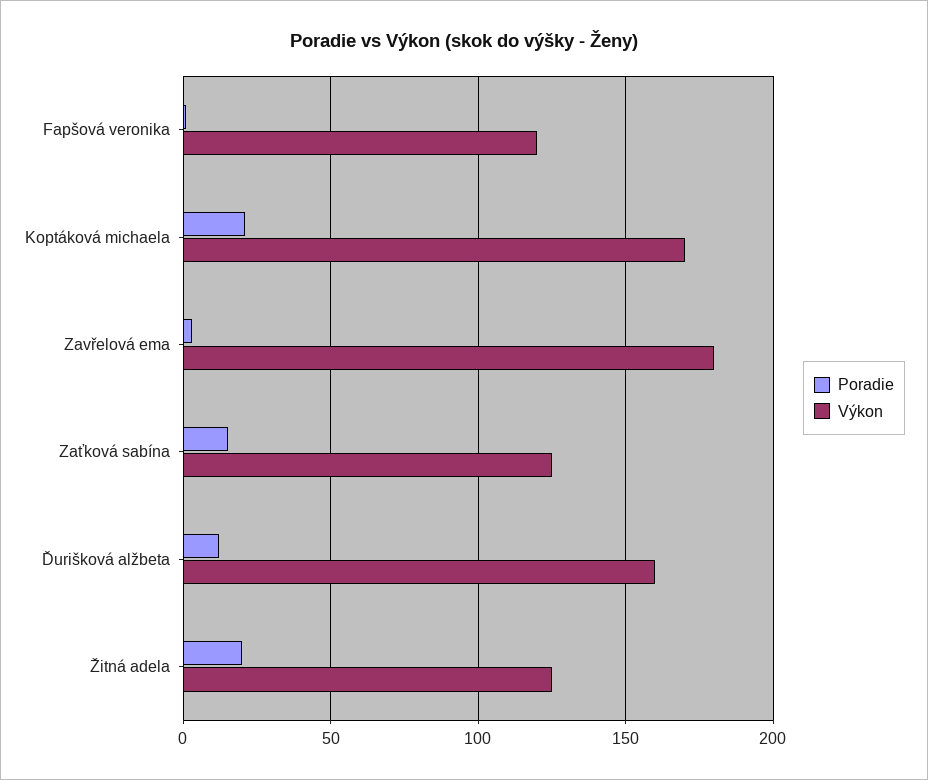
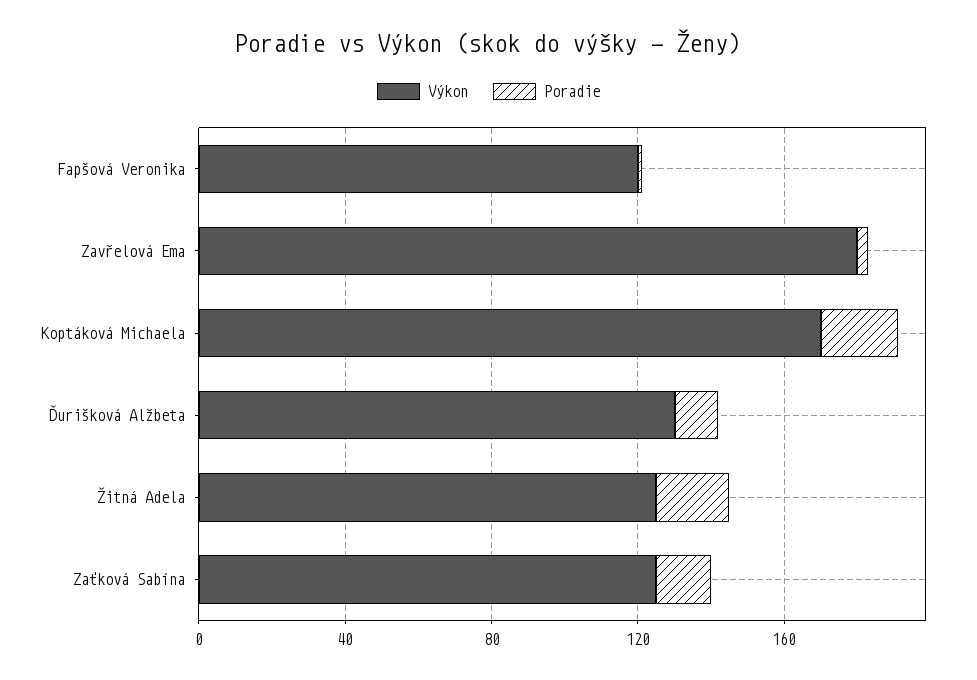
  {
    "Poradie": {
      "Fapšová veronika": 0,
      "Koptáková michaela": 20,
      "Zavřelová ema": 5,
      "Zaťková sabína": 15,
      "Ďurišková alžbeta": 10,
      "Žitná adela": 20
    },
    "Výkon": {
      "Fapšová veronika": 120,
      "Koptáková michaela": 170,
      "Zavřelová ema": 180,
      "Zaťková sabína": 125,
-     "Ďurišková alžbeta": 160,
+     "Ďurišková alžbeta": 130,
      "Žitná adela": 125
    }
  }

